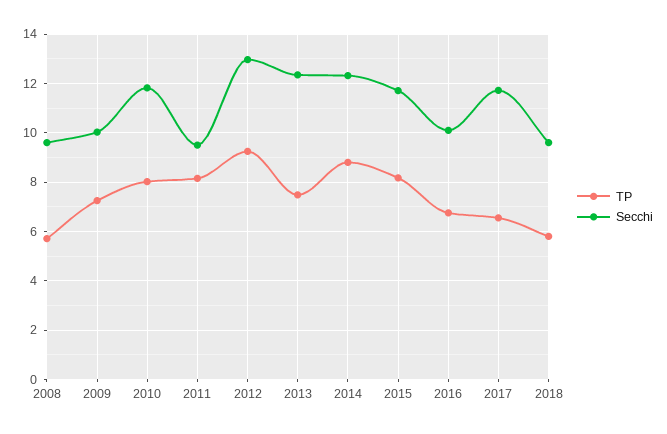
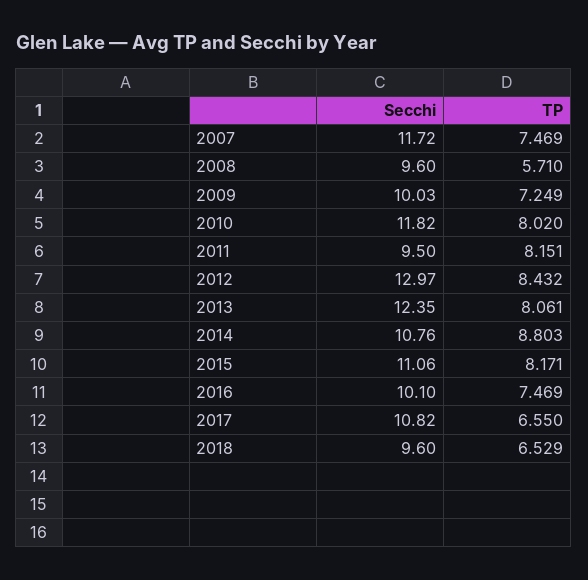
  {
    "TP": {
      "2008": 5.71,
      "2009": 7.249,
      "2010": 8.02,
      "2011": 8.151,
-     "2012": 9.25,
+     "2012": 8.432,
-     "2013": 7.5,
+     "2013": 8.061,
      "2014": 8.803,
      "2015": 8.171,
-     "2016": 6.75,
+     "2016": 7.469,
      "2017": 6.55,
-     "2018": 5.75
+     "2018": 6.529,
+     "2007": 7.469
    },
    "Secchi": {
      "2008": 9.6,
      "2009": 10.03,
      "2010": 11.82,
      "2011": 9.5,
      "2012": 12.97,
      "2013": 12.35,
-     "2014": 12.25,
+     "2014": 10.76,
-     "2015": 11.75,
+     "2015": 11.06,
      "2016": 10.1,
-     "2017": 11.75,
+     "2017": 10.82,
-     "2018": 9.6
+     "2018": 9.6,
+     "2007": 11.72
    }
  }

